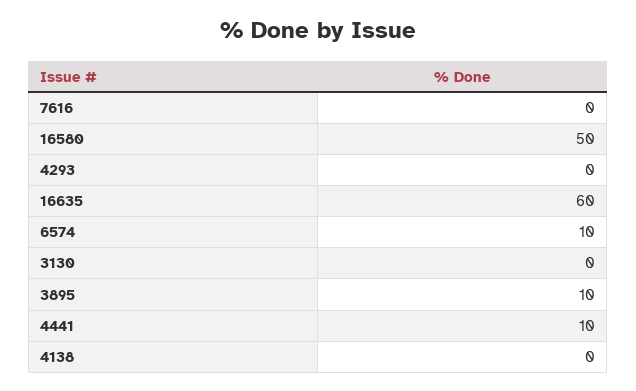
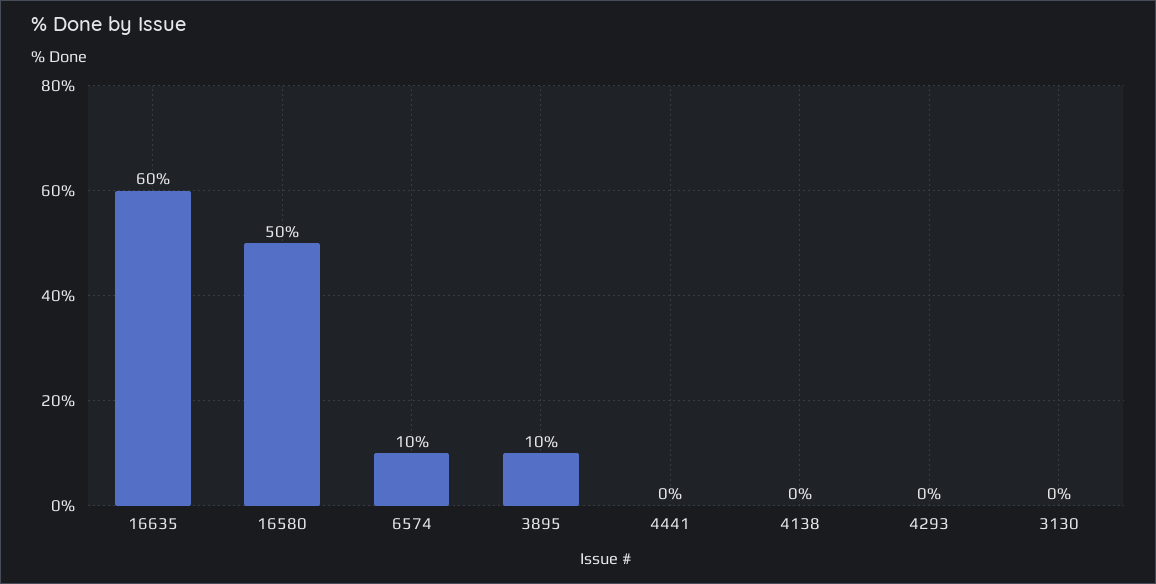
  {
-   "7616": 0,
    "16580": 50,
    "4293": 0,
    "16635": 60,
    "6574": 10,
    "3130": 0,
    "3895": 10,
-   "4441": 10,
+   "4441": 0,
    "4138": 0
  }

